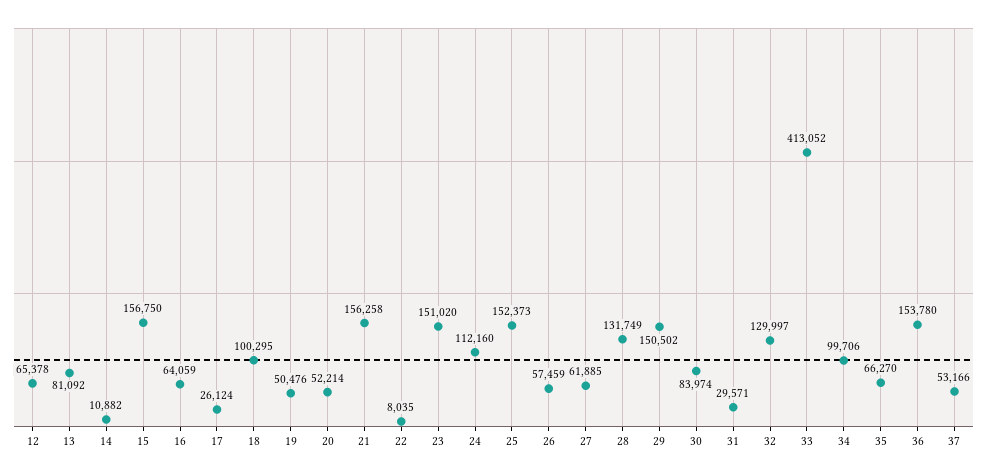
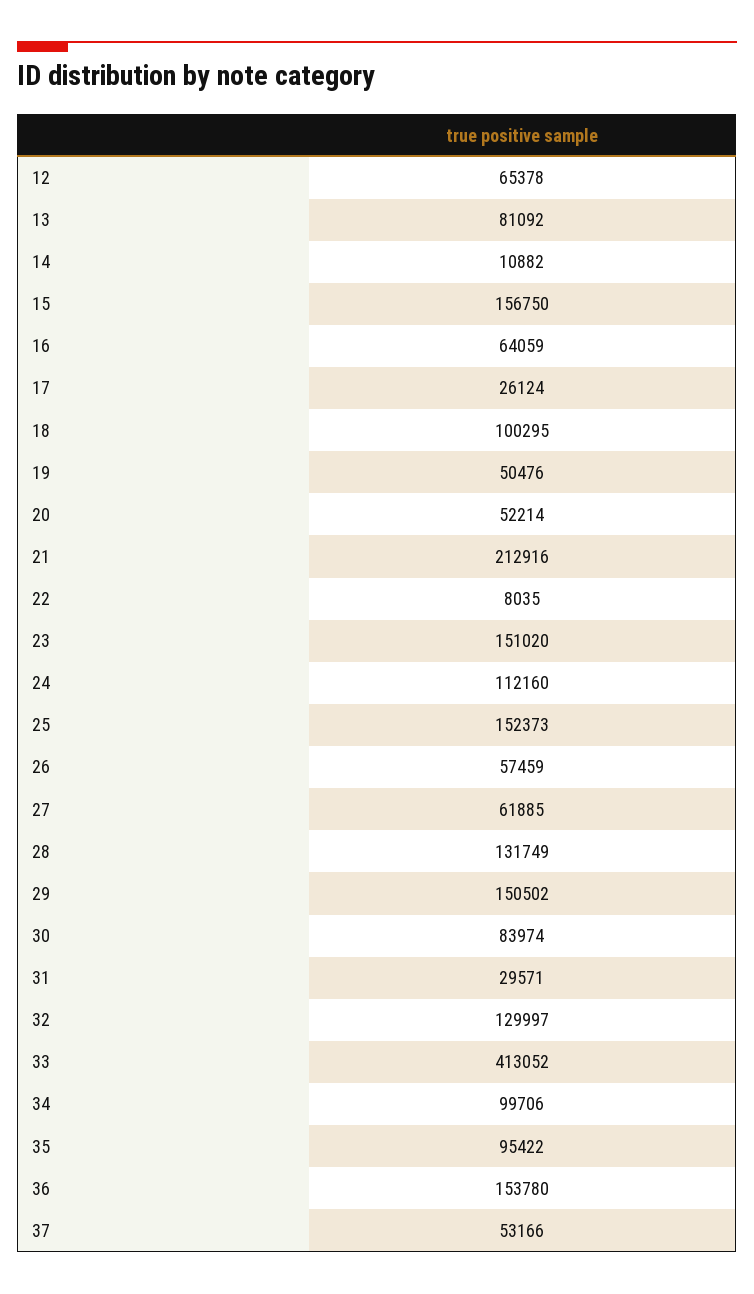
  {
    "12": 65378,
    "13": 81092,
    "14": 10882,
    "15": 156750,
    "16": 64059,
    "17": 26124,
    "18": 100295,
    "19": 50476,
    "20": 52214,
-   "21": 156258,
+   "21": 212916,
    "22": 8035,
    "23": 151020,
    "24": 112160,
    "25": 152373,
    "26": 57459,
    "27": 61885,
    "28": 131749,
    "29": 150502,
    "30": 83974,
    "31": 29571,
    "32": 129997,
    "33": 413052,
    "34": 99706,
-   "35": 66270,
+   "35": 95422,
    "36": 153780,
    "37": 53166
  }

